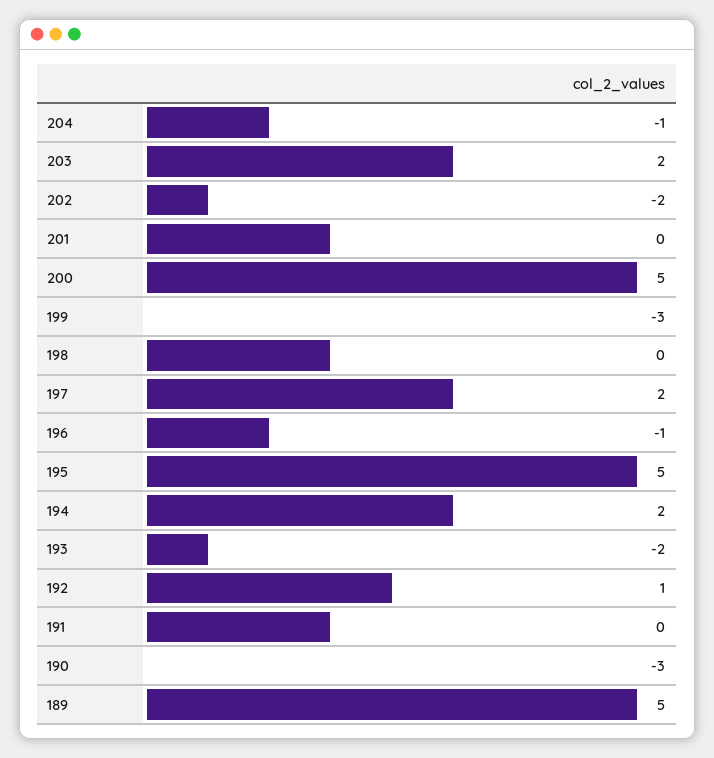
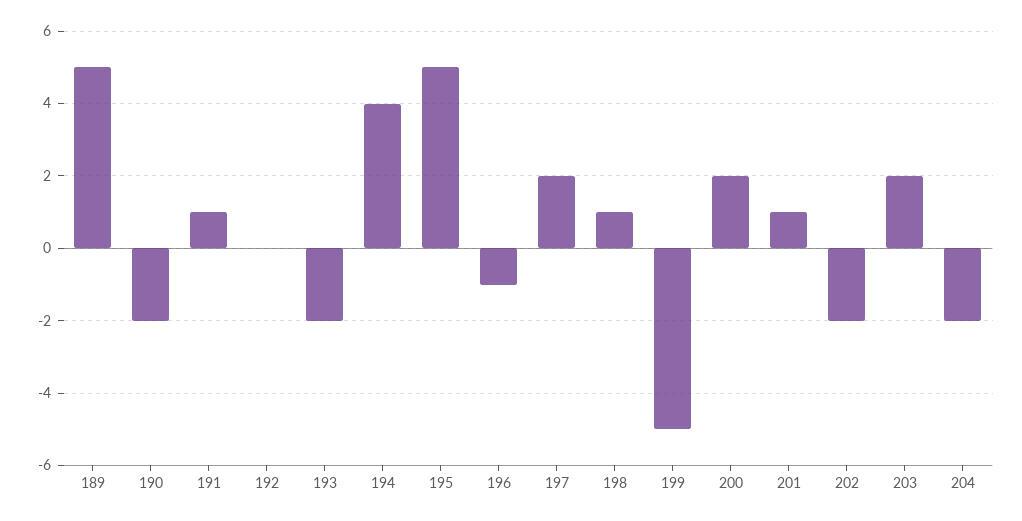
  {
-   "204": -1,
+   "204": -2,
    "203": 2,
    "202": -2,
-   "201": 0,
+   "201": 1,
-   "200": 5,
+   "200": 2,
-   "199": -3,
+   "199": -5,
-   "198": 0,
+   "198": 1,
    "197": 2,
    "196": -1,
    "195": 5,
-   "194": 2,
+   "194": 4,
    "193": -2,
-   "192": 1,
+   "192": 0,
-   "191": 0,
+   "191": 1,
-   "190": -3,
+   "190": -2,
    "189": 5
  }

